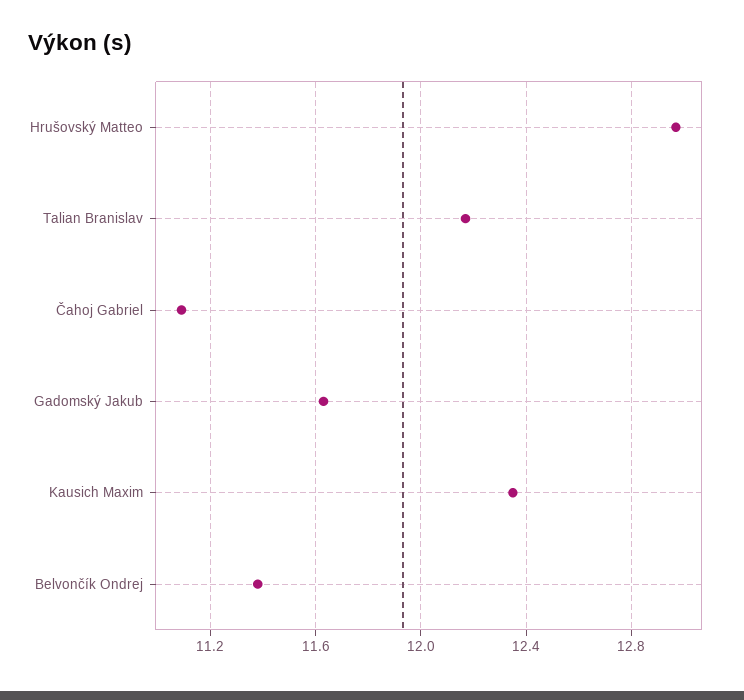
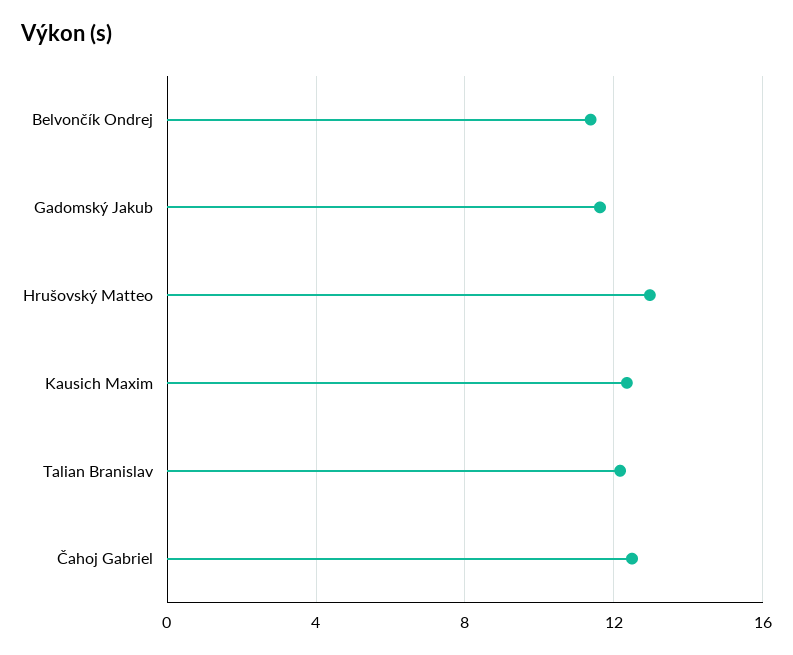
  {
    "Hrušovský Matteo": 12.95,
    "Talian Branislav": 12.15,
-   "Čahoj Gabriel": 11.1,
+   "Čahoj Gabriel": 12.5,
    "Gadomský Jakub": 11.65,
    "Kausich Maxim": 12.35,
    "Belvončík Ondrej": 11.4
  }

